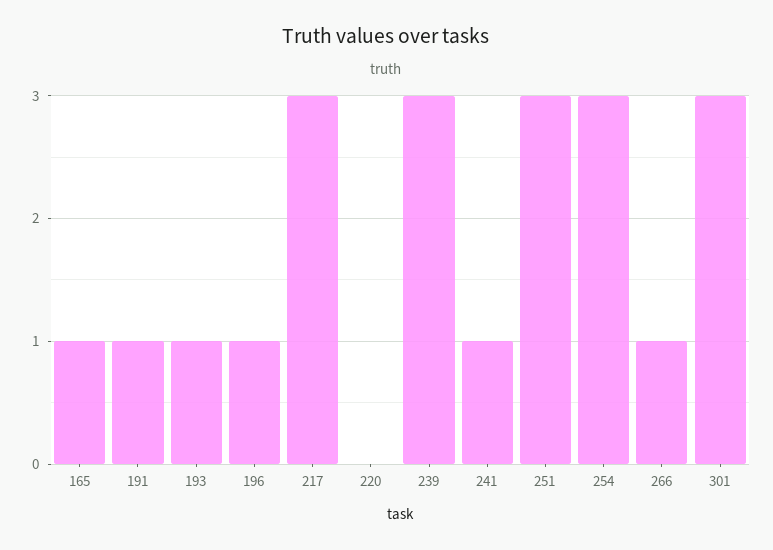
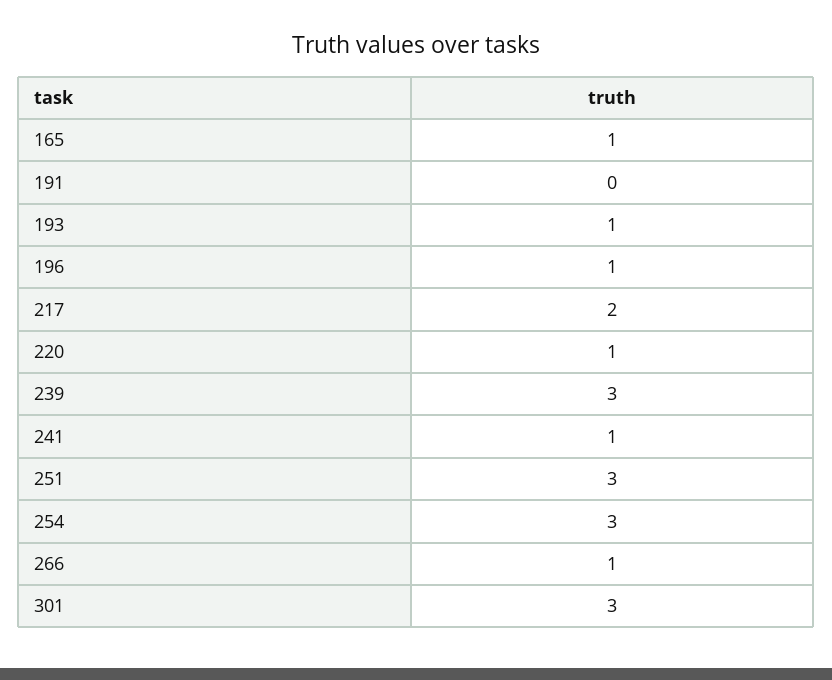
  {
    "165": 1,
-   "191": 1,
+   "191": 0,
    "193": 1,
    "196": 1,
-   "217": 3,
+   "217": 2,
-   "220": 0,
+   "220": 1,
    "239": 3,
    "241": 1,
    "251": 3,
    "254": 3,
    "266": 1,
    "301": 3
  }

